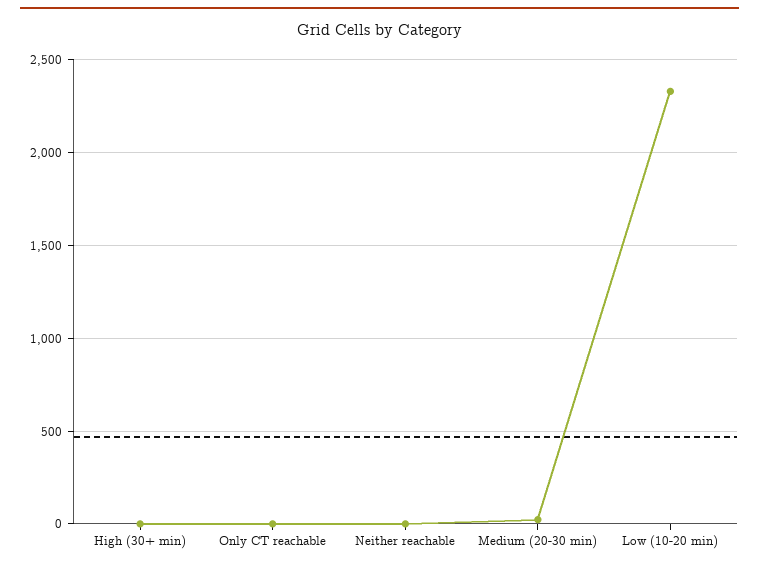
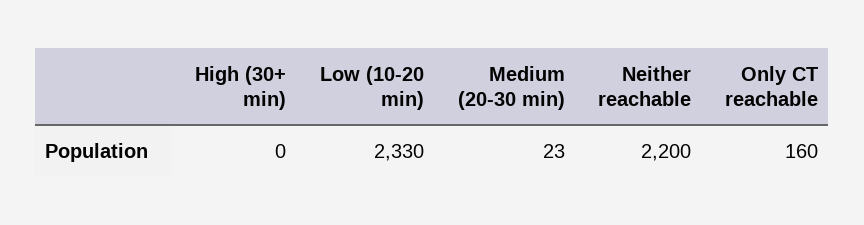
  {
    "High (30+ min)": 0,
-   "Only CT reachable": 0,
+   "Only CT reachable": 160,
-   "Neither reachable": 0,
+   "Neither reachable": 2200,
    "Medium (20-30 min)": 23,
    "Low (10-20 min)": 2330
  }

